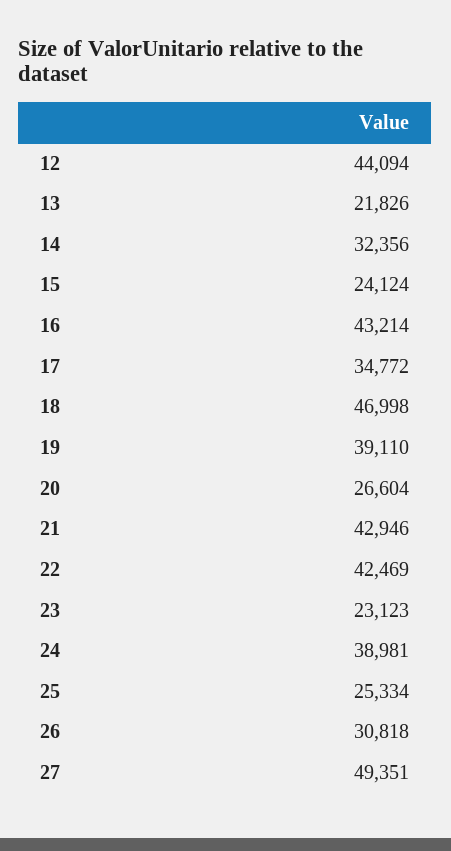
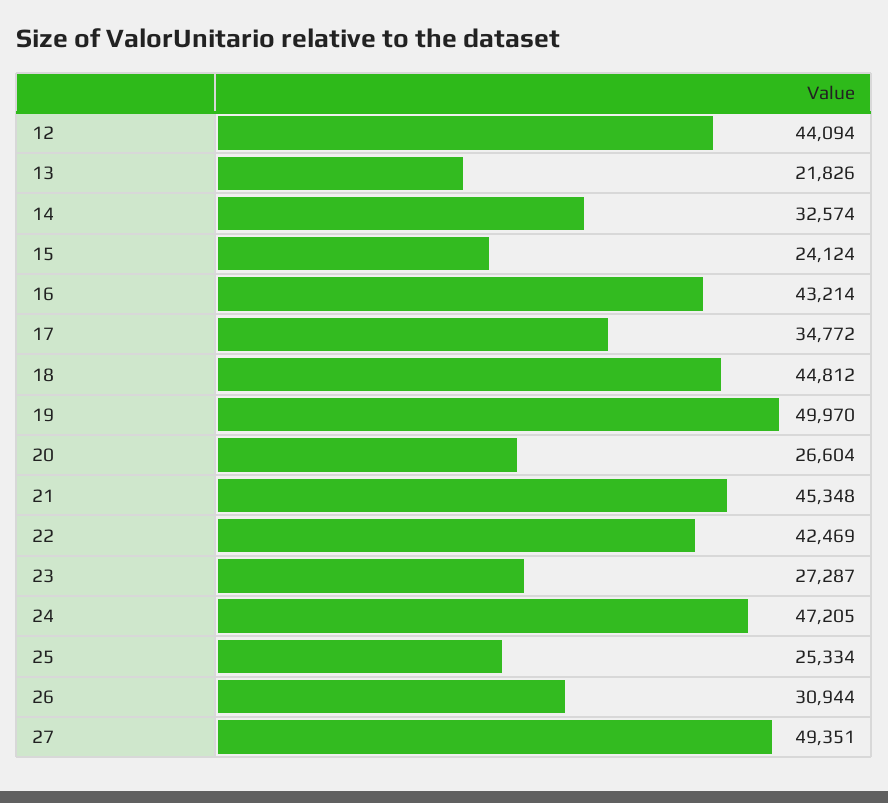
  {
    "12": 44094,
    "13": 21826,
-   "14": 32356,
+   "14": 32574,
    "15": 24124,
    "16": 43214,
    "17": 34772,
-   "18": 46998,
+   "18": 44812,
-   "19": 39110,
+   "19": 49970,
    "20": 26604,
-   "21": 42946,
+   "21": 45348,
    "22": 42469,
-   "23": 23123,
+   "23": 27287,
-   "24": 38981,
+   "24": 47205,
    "25": 25334,
-   "26": 30818,
+   "26": 30944,
    "27": 49351
  }

